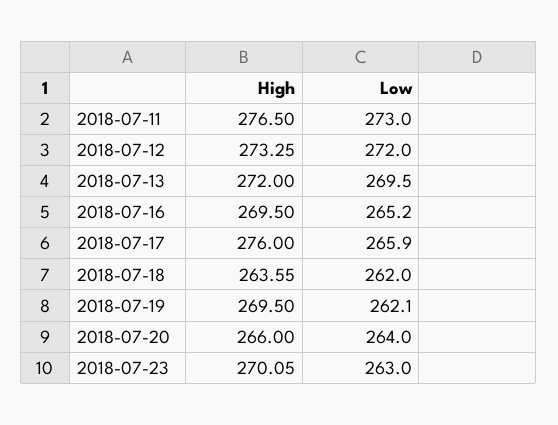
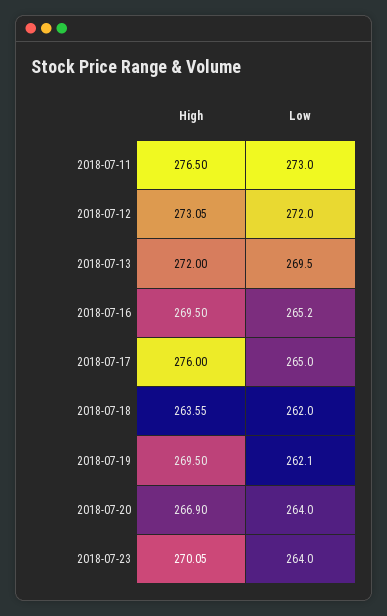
  {
    "High": {
      "2018-07-11": 276.5,
-     "2018-07-12": 273.25,
+     "2018-07-12": 273.05,
      "2018-07-13": 272,
      "2018-07-16": 269.5,
      "2018-07-17": 276,
      "2018-07-18": 263.55,
      "2018-07-19": 269.5,
-     "2018-07-20": 266,
+     "2018-07-20": 266.9,
      "2018-07-23": 270.05
    },
    "Low": {
      "2018-07-11": 273,
      "2018-07-12": 272,
      "2018-07-13": 269.5,
      "2018-07-16": 265.2,
-     "2018-07-17": 265.9,
+     "2018-07-17": 265,
      "2018-07-18": 262,
      "2018-07-19": 262.1,
      "2018-07-20": 264,
-     "2018-07-23": 263
+     "2018-07-23": 264
    }
  }

